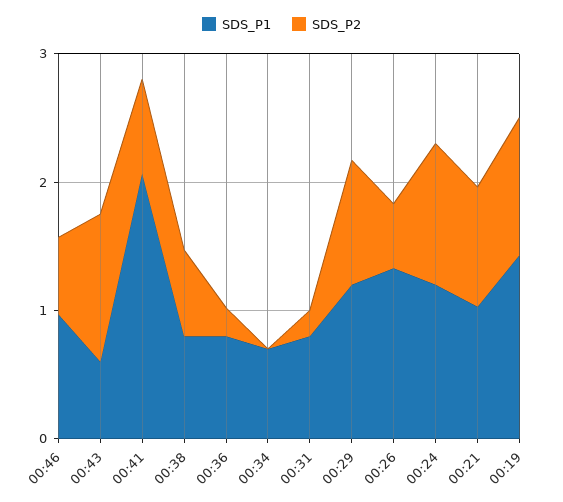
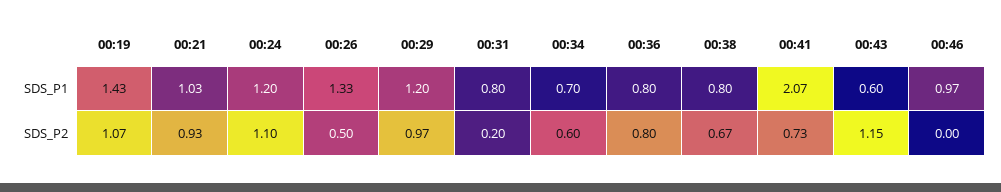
  {
    "SDS_P1": {
      "00:46": 0.97,
      "00:43": 0.6,
      "00:41": 2.07,
      "00:38": 0.8,
      "00:36": 0.8,
      "00:34": 0.7,
      "00:31": 0.8,
      "00:29": 1.2,
      "00:26": 1.33,
      "00:24": 1.2,
      "00:21": 1.03,
      "00:19": 1.43
    },
    "SDS_P2": {
-     "00:46": 0.6,
+     "00:46": 0,
      "00:43": 1.15,
      "00:41": 0.73,
      "00:38": 0.67,
-     "00:36": 0.2,
+     "00:36": 0.8,
-     "00:34": 0,
+     "00:34": 0.6,
      "00:31": 0.2,
      "00:29": 0.97,
      "00:26": 0.5,
      "00:24": 1.1,
      "00:21": 0.93,
      "00:19": 1.07
    }
  }

